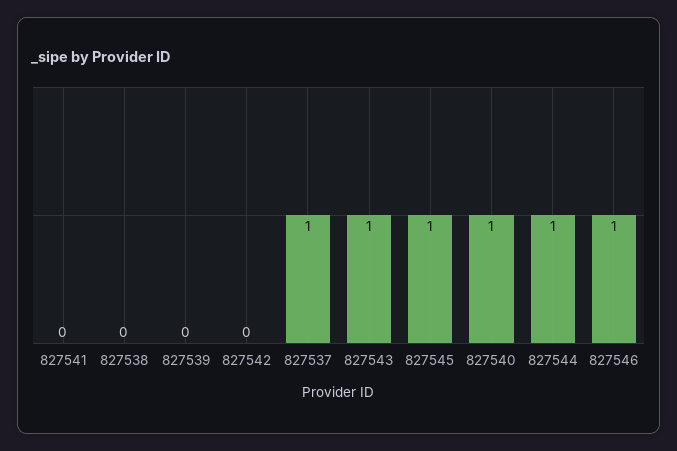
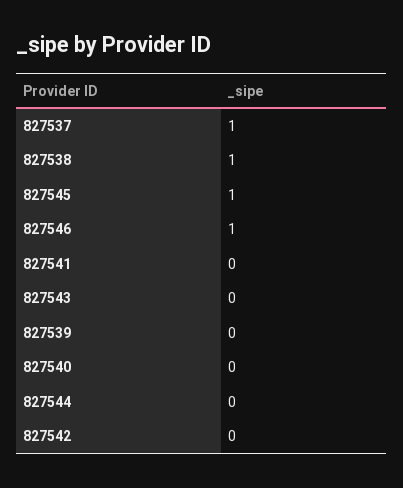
  {
    "827541": 0,
-   "827538": 0,
+   "827538": 1,
    "827539": 0,
    "827542": 0,
    "827537": 1,
-   "827543": 1,
+   "827543": 0,
    "827545": 1,
-   "827540": 1,
+   "827540": 0,
-   "827544": 1,
+   "827544": 0,
    "827546": 1
  }

